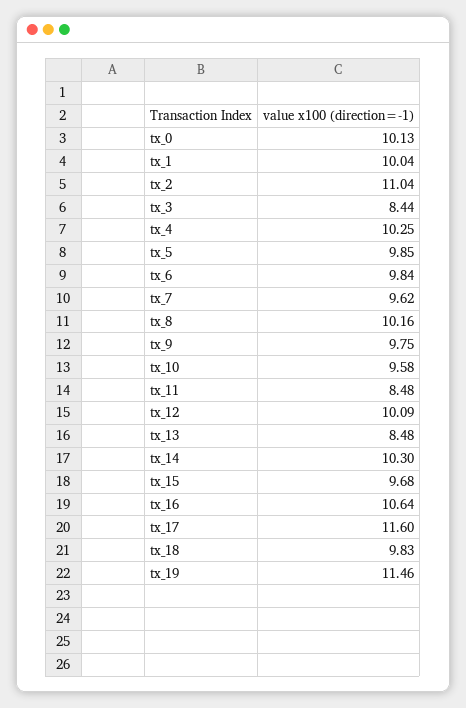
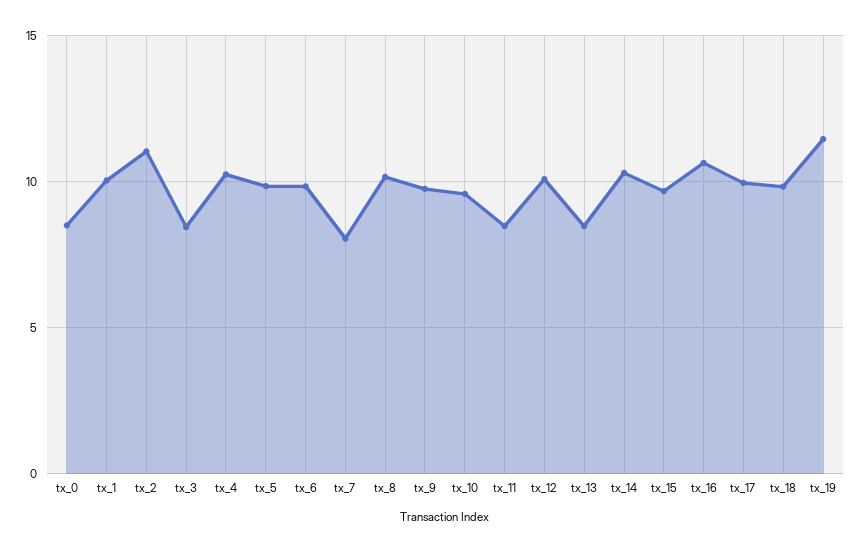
  {
-   "tx_0": 10.13,
+   "tx_0": 8.5,
    "tx_1": 10.04,
    "tx_2": 11.04,
    "tx_3": 8.44,
    "tx_4": 10.25,
    "tx_5": 9.85,
    "tx_6": 9.84,
-   "tx_7": 9.62,
+   "tx_7": 8,
    "tx_8": 10.16,
    "tx_9": 9.75,
    "tx_10": 9.58,
    "tx_11": 8.48,
    "tx_12": 10.09,
    "tx_13": 8.48,
    "tx_14": 10.3,
    "tx_15": 9.68,
    "tx_16": 10.64,
-   "tx_17": 11.6,
+   "tx_17": 10,
    "tx_18": 9.83,
    "tx_19": 11.46
  }

